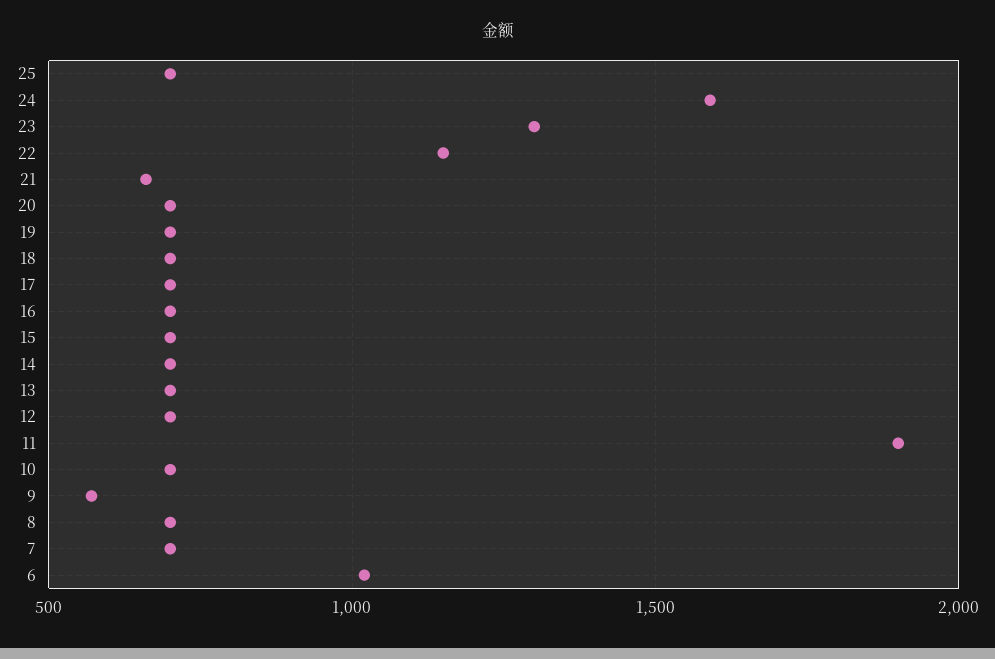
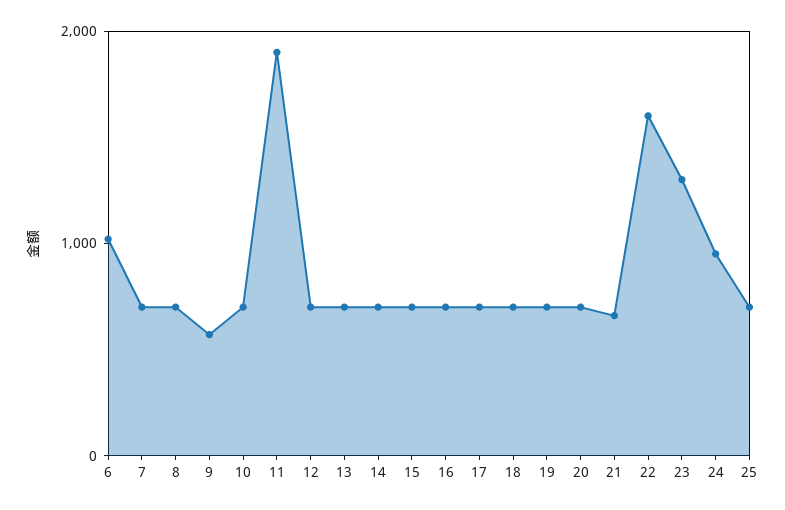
  {
    "25": 700,
-   "24": 1600,
+   "24": 1000,
    "23": 1300,
-   "22": 1150,
+   "22": 1600,
    "21": 650,
    "20": 700,
    "19": 700,
    "18": 700,
    "17": 700,
    "16": 700,
    "15": 700,
    "14": 700,
    "13": 700,
    "12": 700,
    "11": 1900,
    "10": 700,
    "9": 550,
    "8": 700,
    "7": 700,
    "6": 1000
  }

